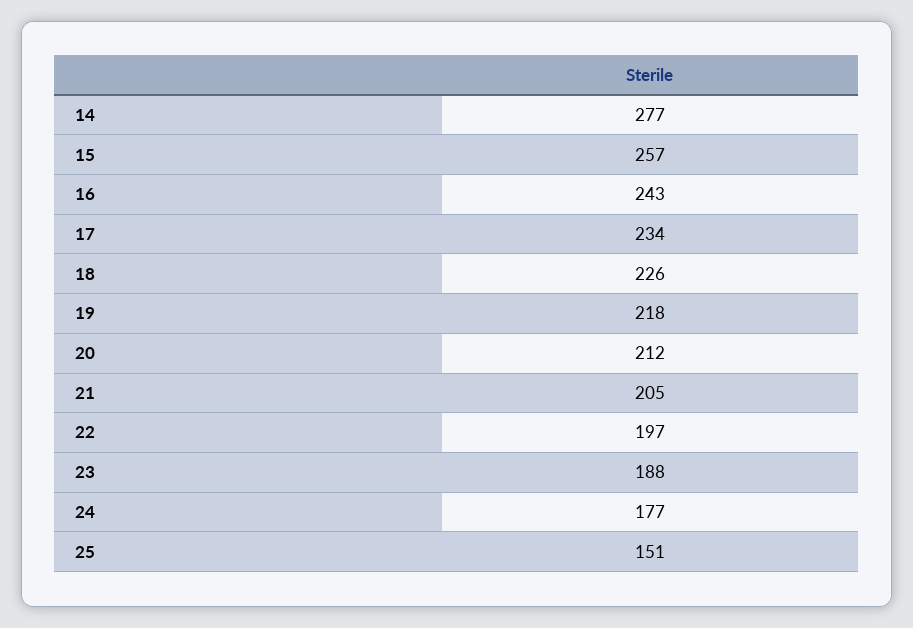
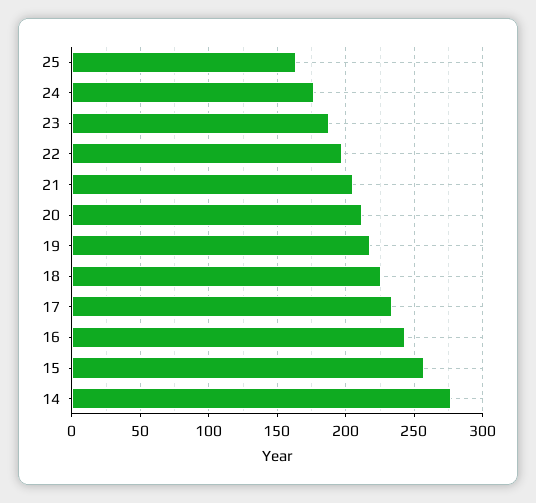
  {
    "14": 277,
    "15": 257,
    "16": 243,
    "17": 234,
    "18": 226,
    "19": 218,
    "20": 212,
    "21": 205,
    "22": 197,
    "23": 188,
    "24": 177,
-   "25": 151
+   "25": 165
  }

